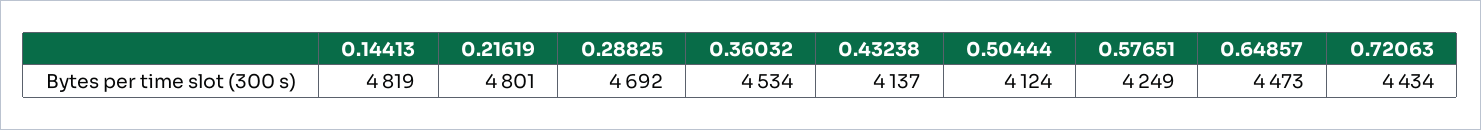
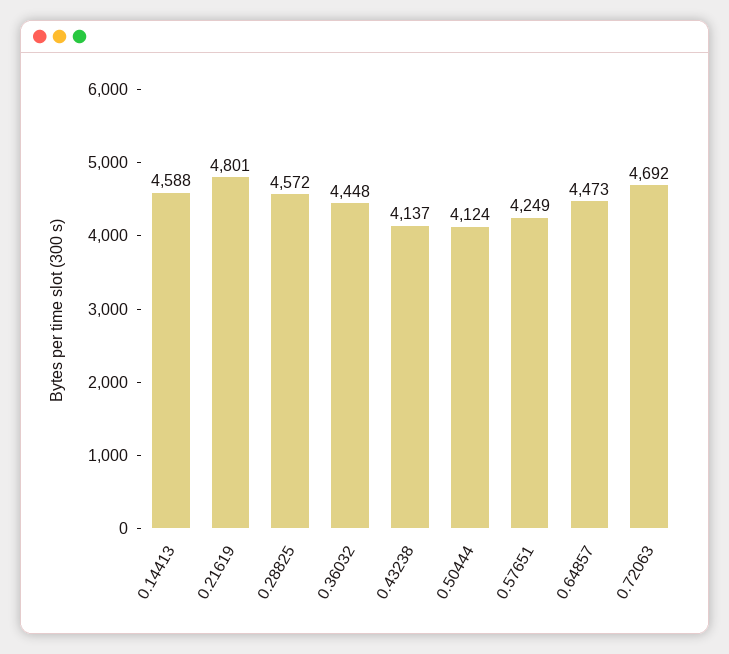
  {
-   "0.14413": 4819,
+   "0.14413": 4588,
    "0.21619": 4801,
-   "0.28825": 4692,
+   "0.28825": 4572,
-   "0.36032": 4534,
+   "0.36032": 4448,
    "0.43238": 4137,
    "0.50444": 4124,
    "0.57651": 4249,
    "0.64857": 4473,
-   "0.72063": 4434
+   "0.72063": 4692
  }

